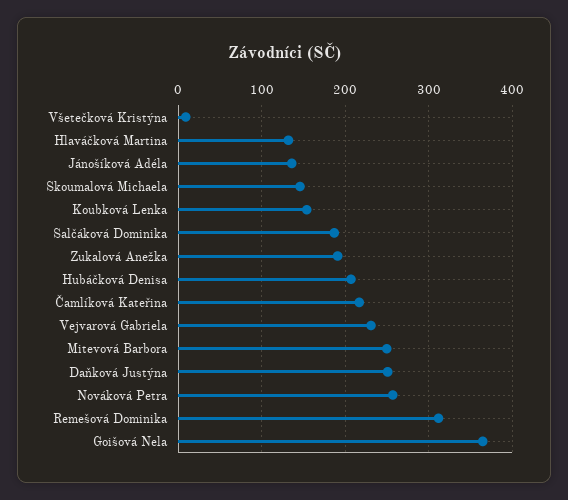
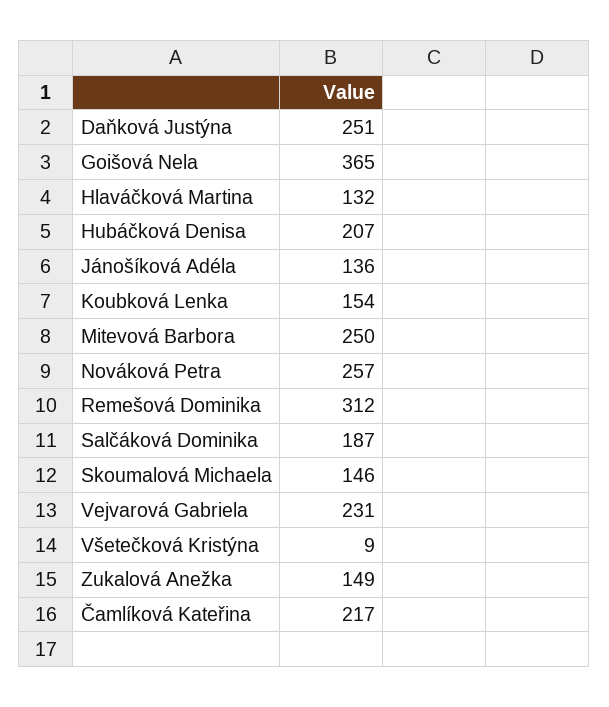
  {
    "Všetečková Kristýna": 9,
    "Hlaváčková Martina": 132,
    "Jánošíková Adéla": 136,
    "Skoumalová Michaela": 146,
    "Koubková Lenka": 154,
    "Salčáková Dominika": 187,
-   "Zukalová Anežka": 190,
+   "Zukalová Anežka": 149,
    "Hubáčková Denisa": 207,
    "Čamlíková Kateřina": 217,
    "Vejvarová Gabriela": 231,
    "Mitevová Barbora": 250,
    "Daňková Justýna": 251,
    "Nováková Petra": 257,
    "Remešová Dominika": 312,
    "Goišová Nela": 365
  }

